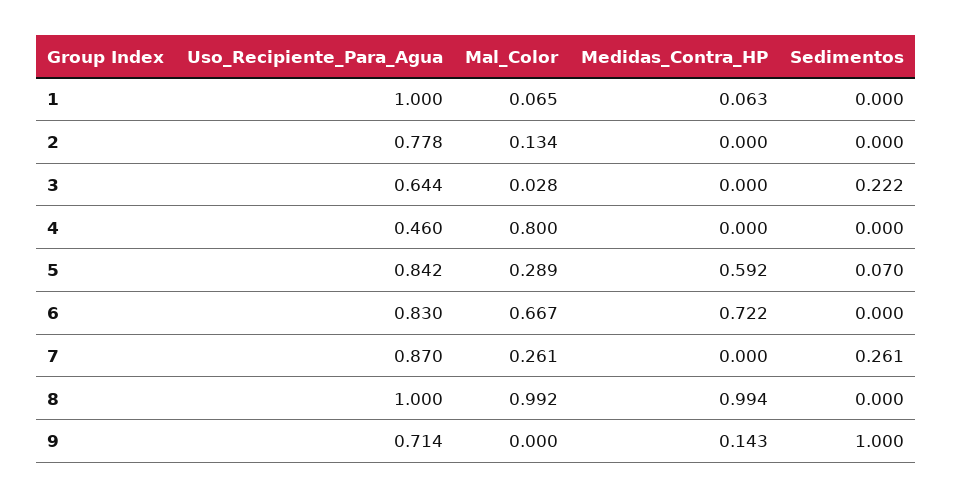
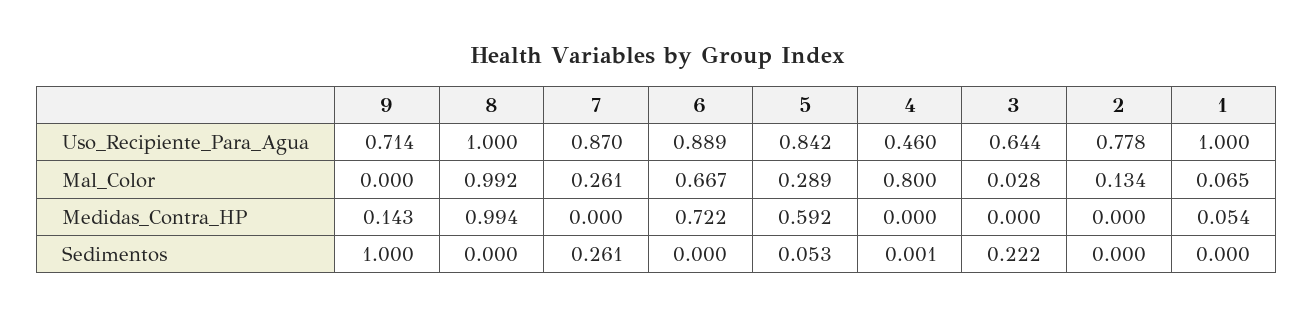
  {
    "Uso_Recipiente_Para_Agua": {
      "1": 1,
      "2": 0.778,
      "3": 0.644,
      "4": 0.46,
      "5": 0.842,
-     "6": 0.83,
+     "6": 0.889,
      "7": 0.87,
      "8": 1,
      "9": 0.714
    },
    "Mal_Color": {
      "1": 0.065,
      "2": 0.134,
      "3": 0.028,
      "4": 0.8,
      "5": 0.289,
      "6": 0.667,
      "7": 0.261,
      "8": 0.992,
      "9": 0
    },
    "Medidas_Contra_HP": {
-     "1": 0.063,
+     "1": 0.054,
      "2": 0,
      "3": 0,
      "4": 0,
      "5": 0.592,
      "6": 0.722,
      "7": 0,
      "8": 0.994,
      "9": 0.143
    },
    "Sedimentos": {
      "1": 0,
      "2": 0,
      "3": 0.222,
-     "4": 0,
+     "4": 0.001,
-     "5": 0.07,
+     "5": 0.053,
      "6": 0,
      "7": 0.261,
      "8": 0,
      "9": 1
    }
  }

